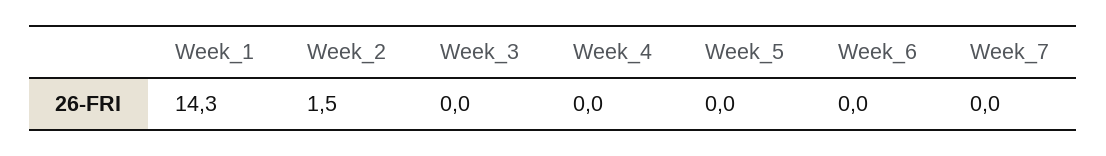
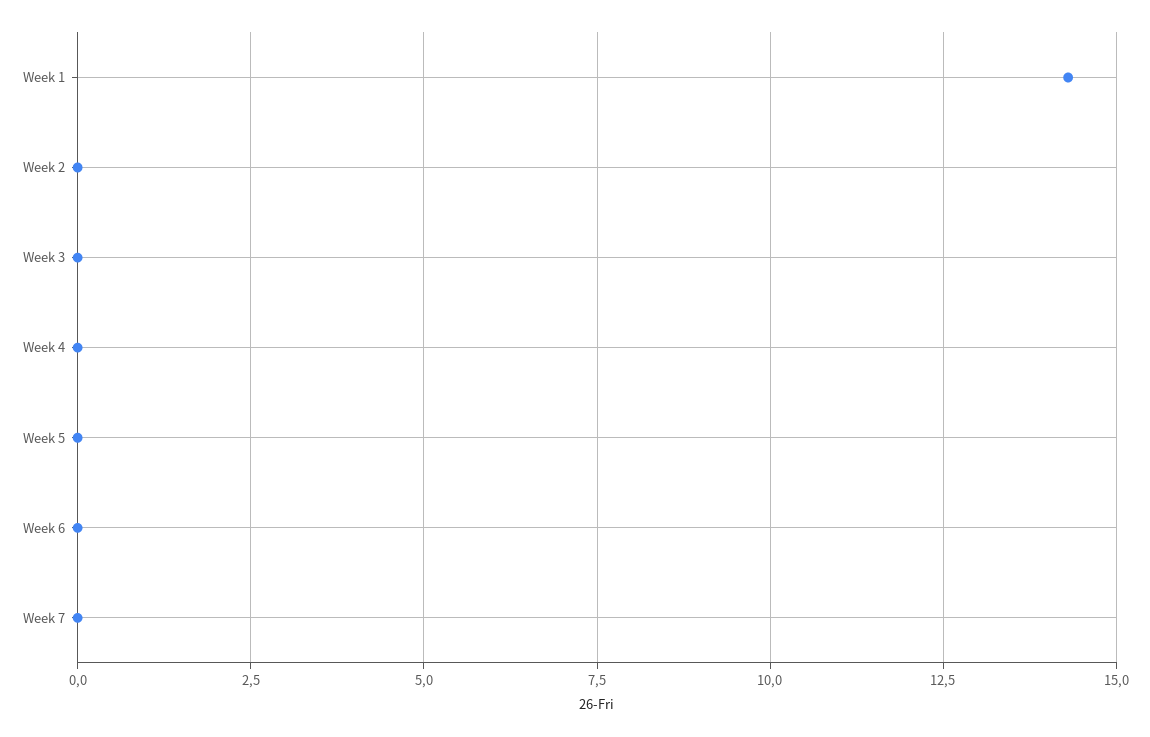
  {
    "Week_1": 14.3,
-   "Week_2": 1.5,
+   "Week_2": 0,
    "Week_3": 0,
    "Week_4": 0,
    "Week_5": 0,
    "Week_6": 0,
    "Week_7": 0
  }

